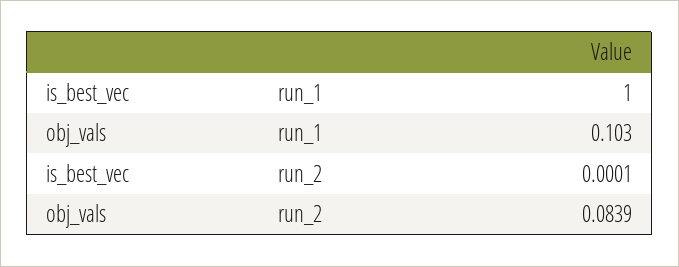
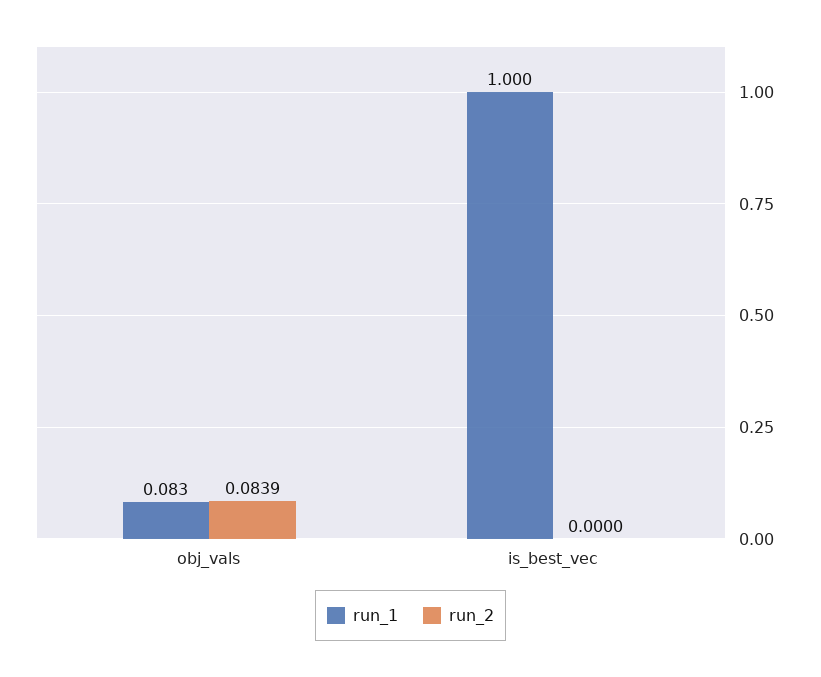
  {
    "run_1": {
      "is_best_vec": 1,
-     "obj_vals": 0.103
+     "obj_vals": 0.083
    },
    "run_2": {
-     "is_best_vec": 0.0001,
+     "is_best_vec": 0,
      "obj_vals": 0.0839
    }
  }

